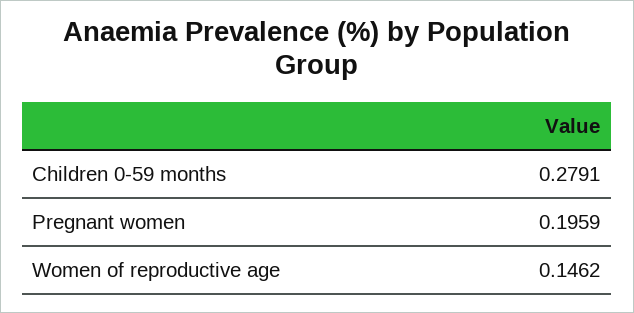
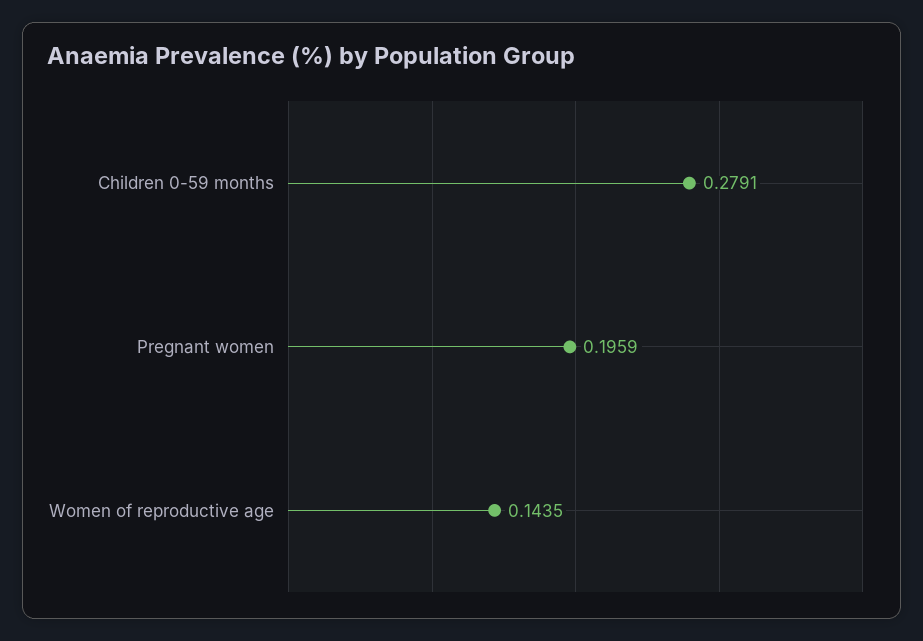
  {
    "Children 0-59 months": 0.2791,
    "Pregnant women": 0.1959,
-   "Women of reproductive age": 0.1462
+   "Women of reproductive age": 0.1435
  }

